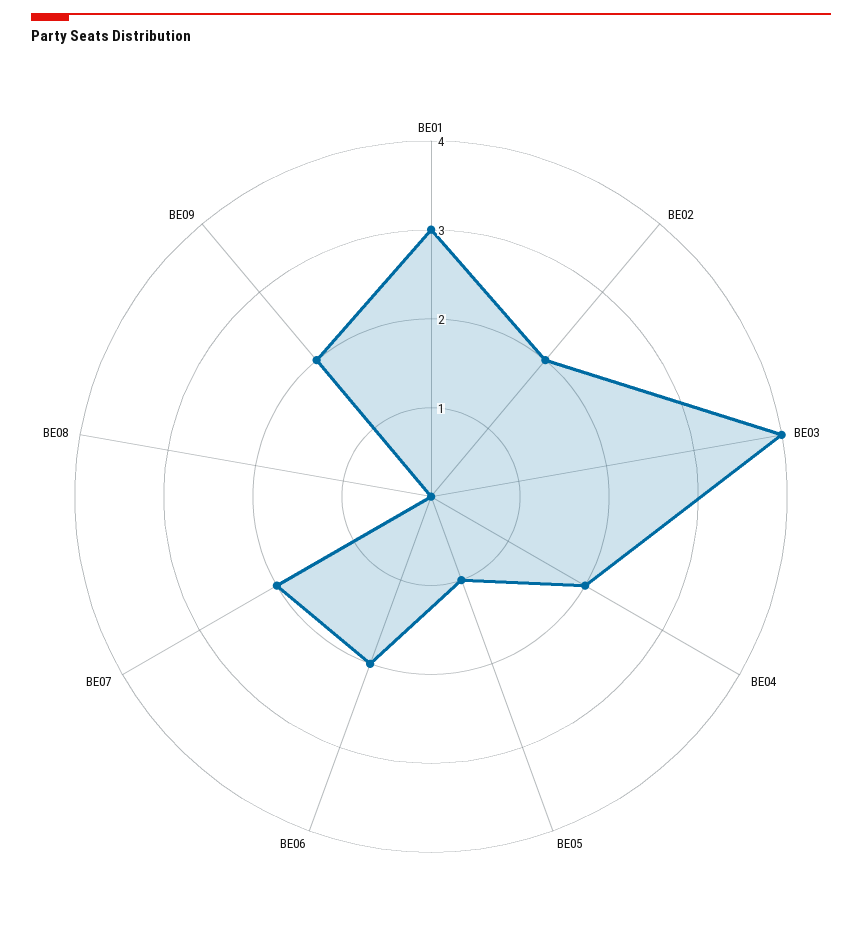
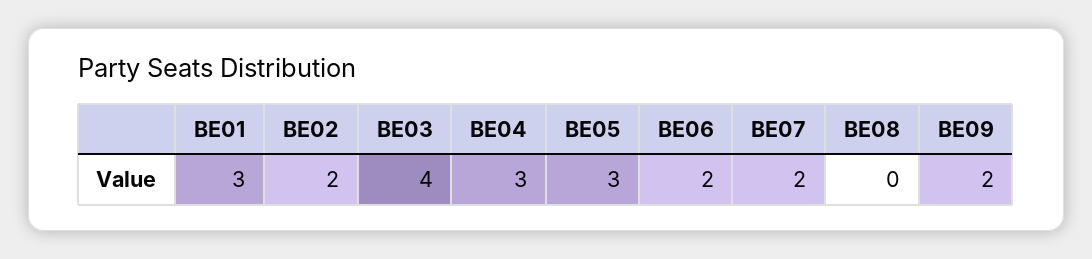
  {
    "BE01": 3,
    "BE02": 2,
    "BE03": 4,
-   "BE04": 2,
+   "BE04": 3,
-   "BE05": 1,
+   "BE05": 3,
    "BE06": 2,
    "BE07": 2,
    "BE08": 0,
    "BE09": 2
  }

